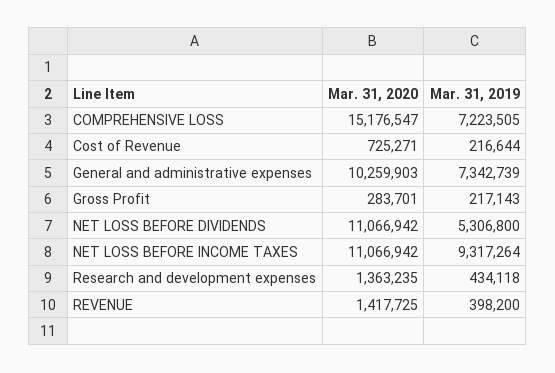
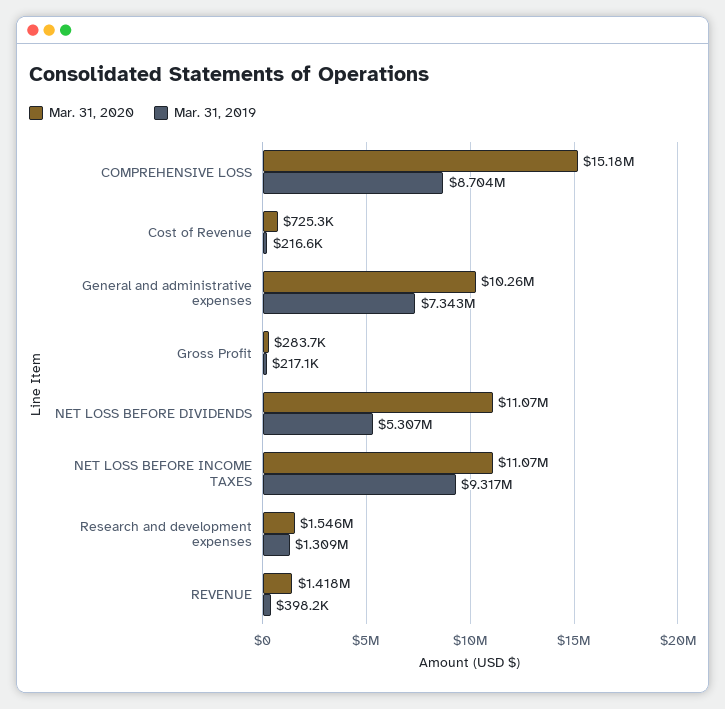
  {
    "Mar. 31, 2020": {
      "COMPREHENSIVE LOSS": 15176547,
      "Cost of Revenue": 725271,
      "General and administrative expenses": 10259903,
      "Gross Profit": 283701,
      "NET LOSS BEFORE DIVIDENDS": 11066942,
      "NET LOSS BEFORE INCOME TAXES": 11066942,
-     "Research and development expenses": 1363235,
+     "Research and development expenses": 1546000,
      "REVENUE": 1417725
    },
    "Mar. 31, 2019": {
-     "COMPREHENSIVE LOSS": 7223505,
+     "COMPREHENSIVE LOSS": 8704000,
      "Cost of Revenue": 216644,
      "General and administrative expenses": 7342739,
      "Gross Profit": 217143,
      "NET LOSS BEFORE DIVIDENDS": 5306800,
      "NET LOSS BEFORE INCOME TAXES": 9317264,
-     "Research and development expenses": 434118,
+     "Research and development expenses": 1309000,
      "REVENUE": 398200
    }
  }

